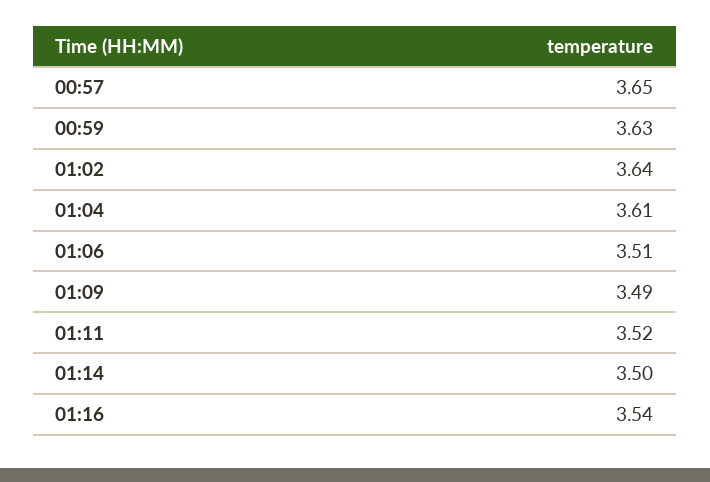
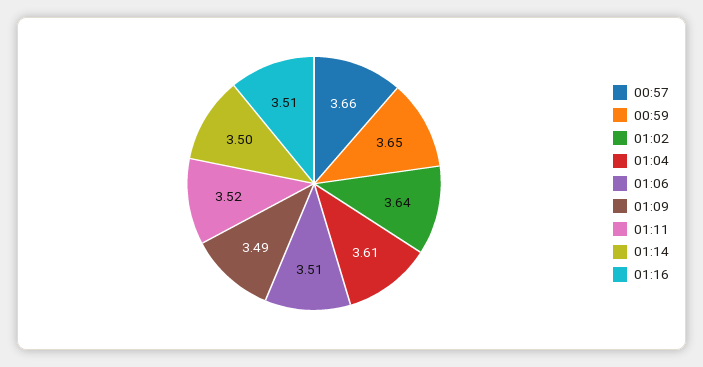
  {
-   "00:57": 3.65,
+   "00:57": 3.66,
-   "00:59": 3.63,
+   "00:59": 3.65,
    "01:02": 3.64,
    "01:04": 3.61,
    "01:06": 3.51,
    "01:09": 3.49,
    "01:11": 3.52,
    "01:14": 3.5,
-   "01:16": 3.54
+   "01:16": 3.51
  }

